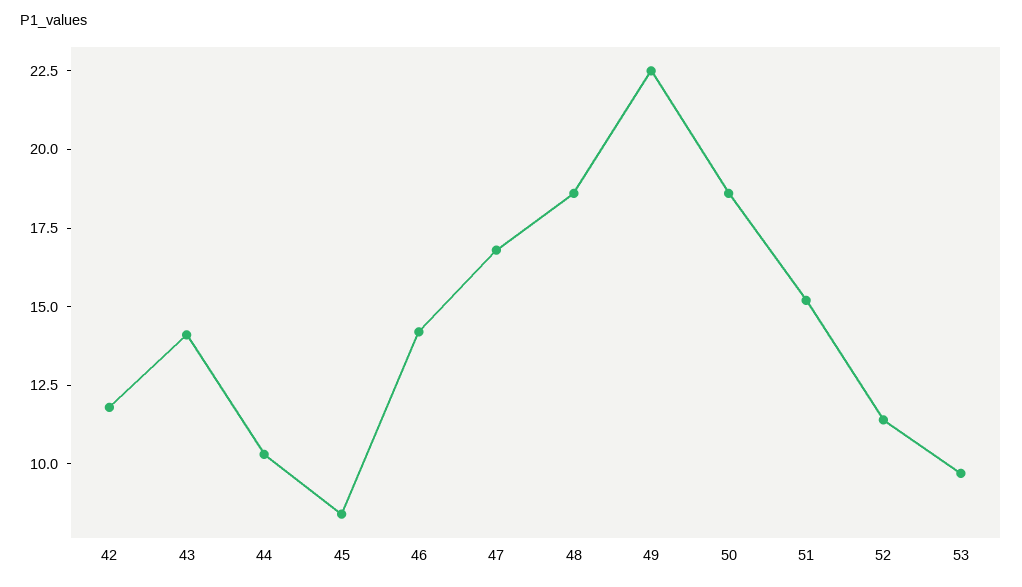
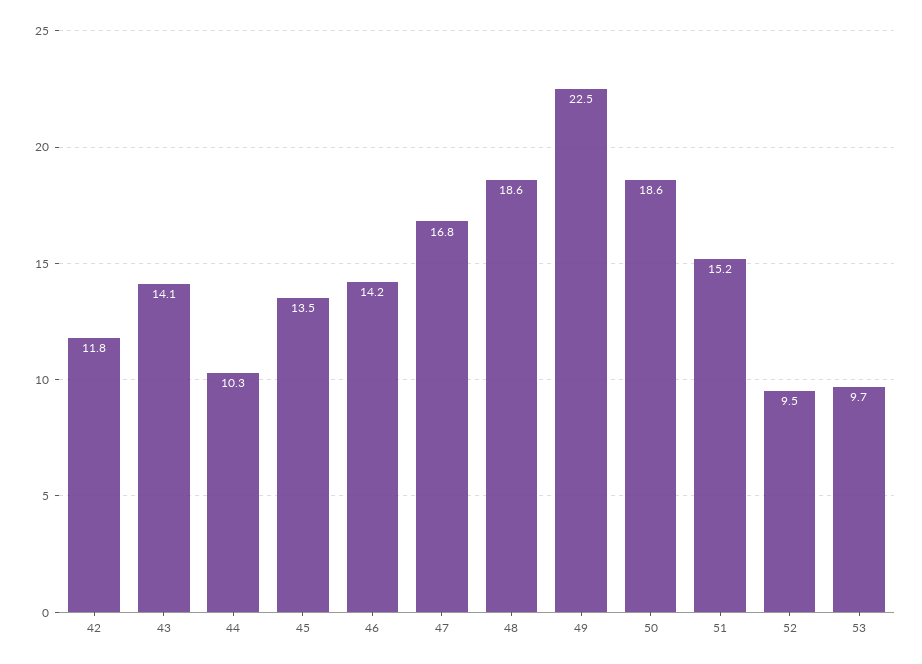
  {
    "42": 11.8,
    "43": 14.1,
    "44": 10.3,
-   "45": 8.5,
+   "45": 13.5,
    "46": 14.2,
    "47": 16.8,
    "48": 18.6,
    "49": 22.5,
    "50": 18.6,
    "51": 15.2,
-   "52": 11.5,
+   "52": 9.5,
    "53": 9.7
  }

